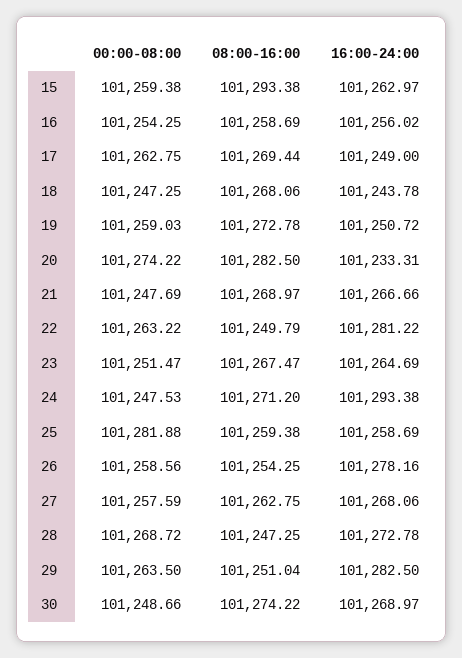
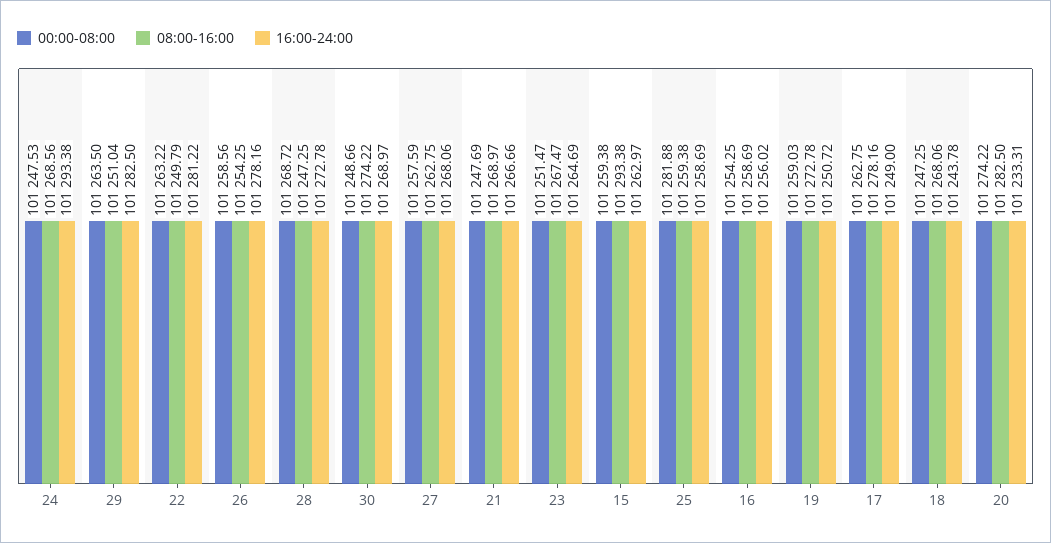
  {
    "00:00-08:00": {
      "15": 101259.38,
      "16": 101254.25,
      "17": 101262.75,
      "18": 101247.25,
      "19": 101259.03,
      "20": 101274.22,
      "21": 101247.69,
      "22": 101263.22,
      "23": 101251.47,
      "24": 101247.53,
      "25": 101281.88,
      "26": 101258.56,
      "27": 101257.59,
      "28": 101268.72,
      "29": 101263.5,
      "30": 101248.66
    },
    "08:00-16:00": {
      "15": 101293.38,
      "16": 101258.69,
-     "17": 101269.44,
+     "17": 101278.16,
      "18": 101268.06,
      "19": 101272.78,
      "20": 101282.5,
      "21": 101268.97,
      "22": 101249.79,
      "23": 101267.47,
-     "24": 101271.2,
+     "24": 101268.56,
      "25": 101259.38,
      "26": 101254.25,
      "27": 101262.75,
      "28": 101247.25,
      "29": 101251.04,
      "30": 101274.22
    },
    "16:00-24:00": {
      "15": 101262.97,
      "16": 101256.02,
      "17": 101249,
      "18": 101243.78,
      "19": 101250.72,
      "20": 101233.31,
      "21": 101266.66,
      "22": 101281.22,
      "23": 101264.69,
      "24": 101293.38,
      "25": 101258.69,
      "26": 101278.16,
      "27": 101268.06,
      "28": 101272.78,
      "29": 101282.5,
      "30": 101268.97
    }
  }

